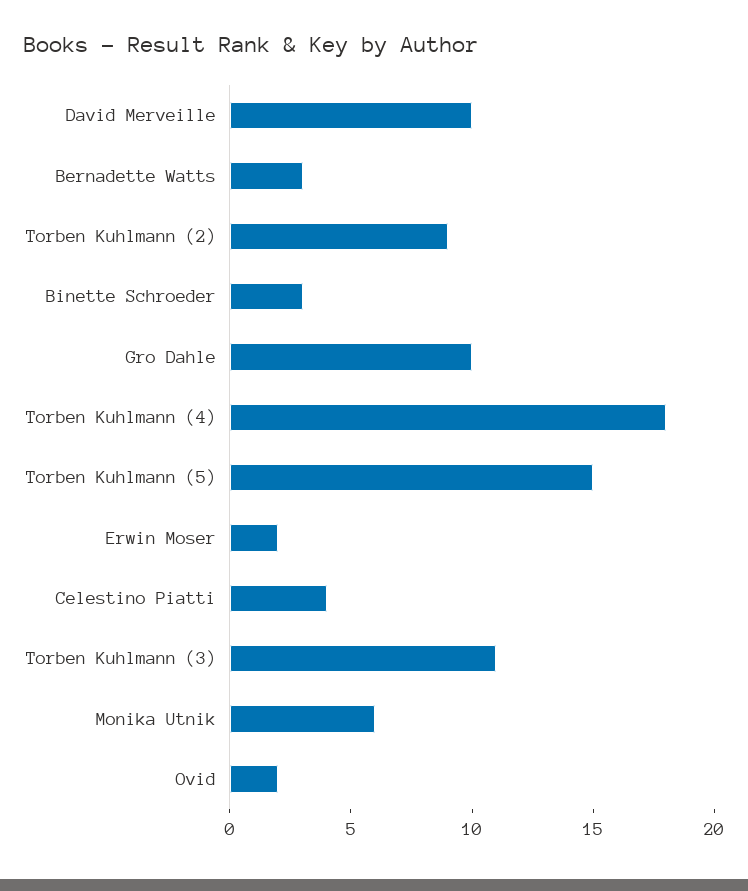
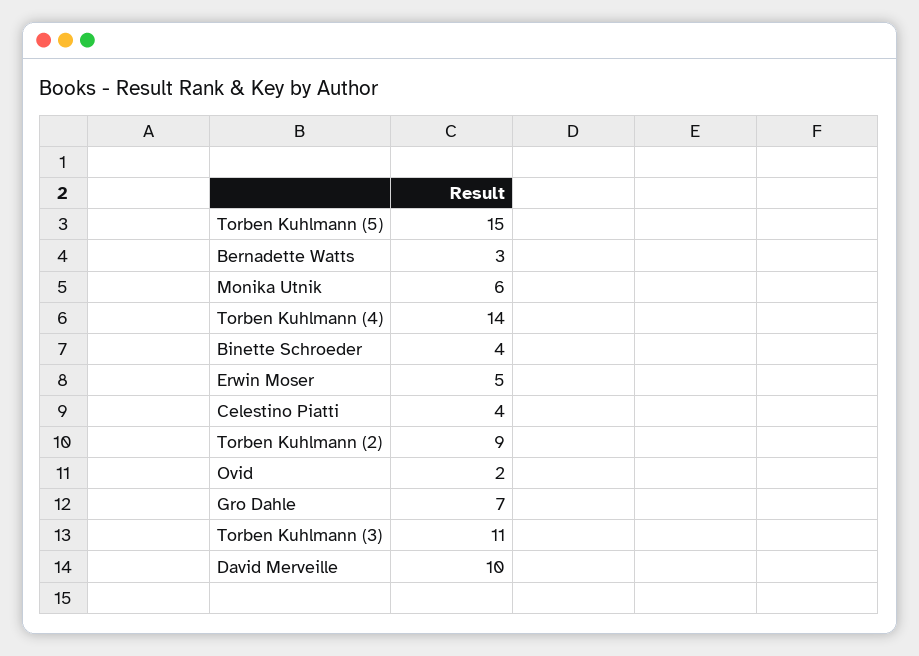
  {
    "David Merveille": 10,
    "Bernadette Watts": 3,
    "Torben Kuhlmann (2)": 9,
-   "Binette Schroeder": 3,
+   "Binette Schroeder": 4,
-   "Gro Dahle": 10,
+   "Gro Dahle": 7,
-   "Torben Kuhlmann (4)": 18,
+   "Torben Kuhlmann (4)": 14,
    "Torben Kuhlmann (5)": 15,
-   "Erwin Moser": 2,
+   "Erwin Moser": 5,
    "Celestino Piatti": 4,
    "Torben Kuhlmann (3)": 11,
    "Monika Utnik": 6,
    "Ovid": 2
  }

